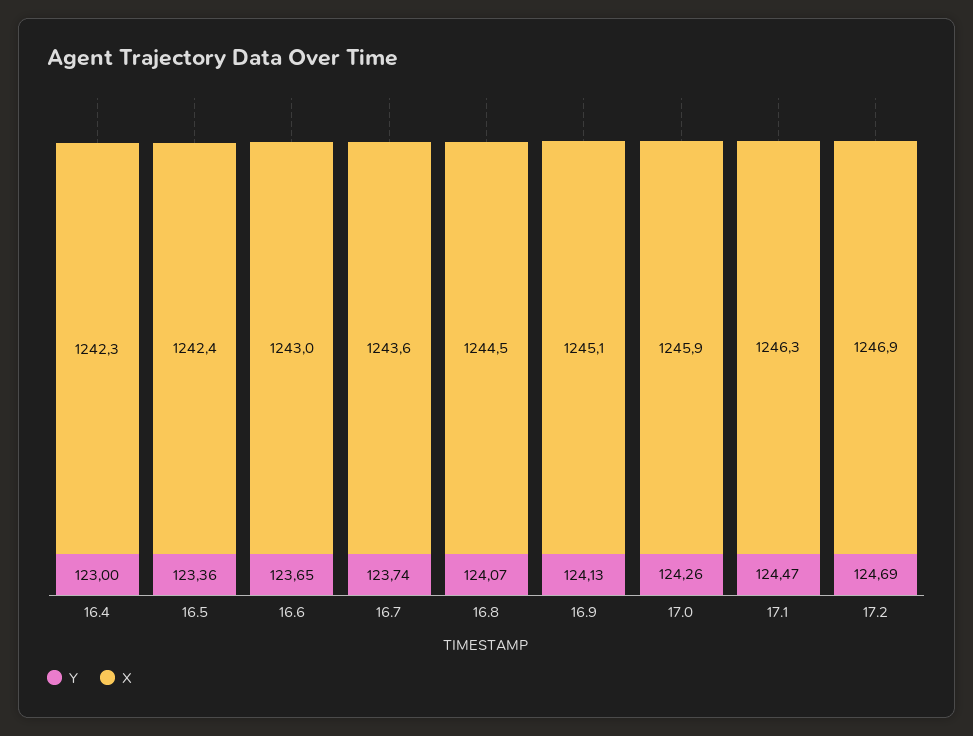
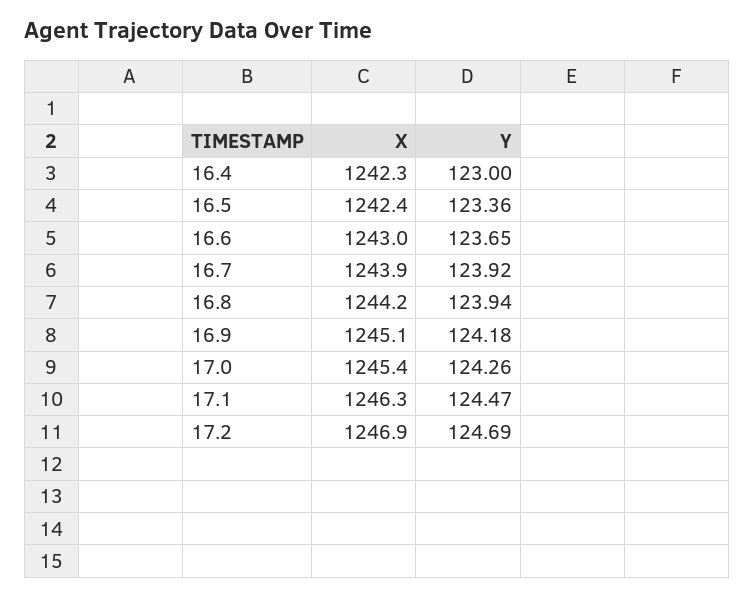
  {
    "Y": {
      "16.4": 123,
      "16.5": 123.36,
      "16.6": 123.65,
-     "16.7": 123.74,
+     "16.7": 123.92,
-     "16.8": 124.07,
+     "16.8": 123.94,
-     "16.9": 124.13,
+     "16.9": 124.18,
      "17.0": 124.26,
      "17.1": 124.47,
      "17.2": 124.69
    },
    "X": {
      "16.4": 1242.3,
      "16.5": 1242.4,
      "16.6": 1243,
-     "16.7": 1243.6,
+     "16.7": 1243.9,
-     "16.8": 1244.5,
+     "16.8": 1244.2,
      "16.9": 1245.1,
-     "17.0": 1245.9,
+     "17.0": 1245.4,
      "17.1": 1246.3,
      "17.2": 1246.9
    }
  }

